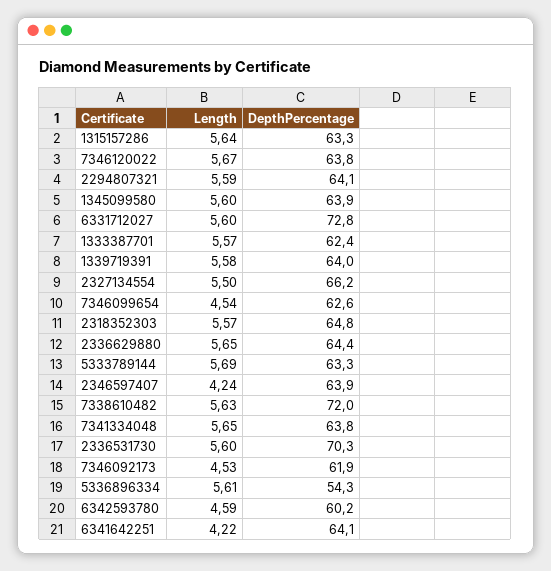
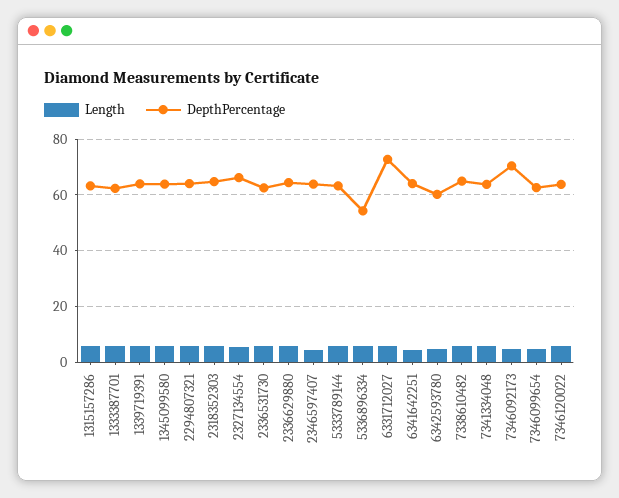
  {
    "Length": {
      "1315157286": 5.64,
      "7346120022": 5.67,
      "2294807321": 5.59,
      "1345099580": 5.6,
      "6331712027": 5.6,
      "1333387701": 5.57,
      "1339719391": 5.58,
      "2327134554": 5.5,
      "7346099654": 4.54,
      "2318352303": 5.57,
      "2336629880": 5.65,
      "5333789144": 5.69,
      "2346597407": 4.24,
      "7338610482": 5.63,
      "7341334048": 5.65,
      "2336531730": 5.6,
      "7346092173": 4.53,
      "5336896334": 5.61,
      "6342593780": 4.59,
      "6341642251": 4.22
    },
    "DepthPercentage": {
      "1315157286": 63.3,
      "7346120022": 63.8,
      "2294807321": 64.1,
      "1345099580": 63.9,
      "6331712027": 72.8,
      "1333387701": 62.4,
      "1339719391": 64,
      "2327134554": 66.2,
      "7346099654": 62.6,
      "2318352303": 64.8,
      "2336629880": 64.4,
      "5333789144": 63.3,
      "2346597407": 63.9,
-     "7338610482": 72,
+     "7338610482": 65,
      "7341334048": 63.8,
-     "2336531730": 70.3,
+     "2336531730": 62.5,
-     "7346092173": 61.9,
+     "7346092173": 70,
      "5336896334": 54.3,
      "6342593780": 60.2,
      "6341642251": 64.1
    }
  }

